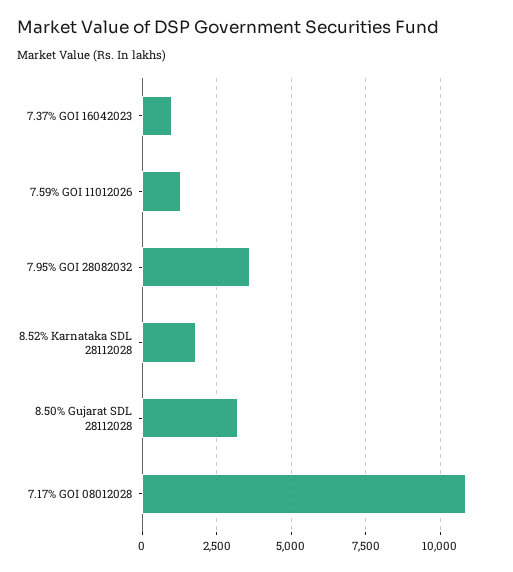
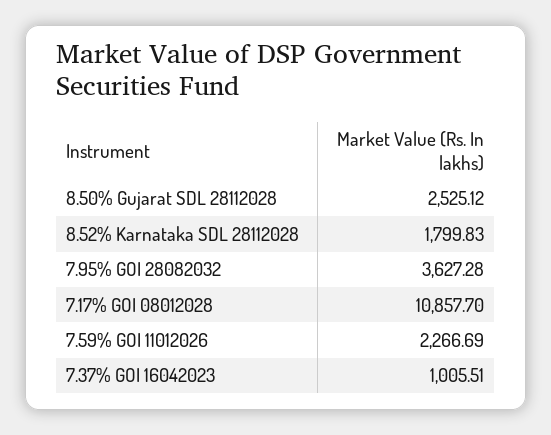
  {
    "7.37% GOI 16042023": 1005.51,
-   "7.59% GOI 11012026": 1250,
+   "7.59% GOI 11012026": 2266.69,
    "7.95% GOI 28082032": 3627.28,
    "8.52% Karnataka SDL 28112028": 1799.83,
-   "8.50% Gujarat SDL 28112028": 3250,
+   "8.50% Gujarat SDL 28112028": 2525.12,
    "7.17% GOI 08012028": 10857.7
  }

